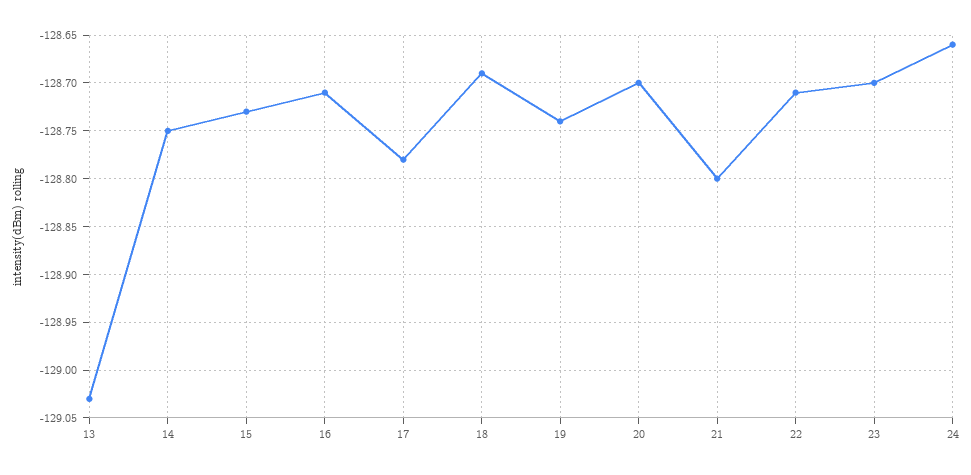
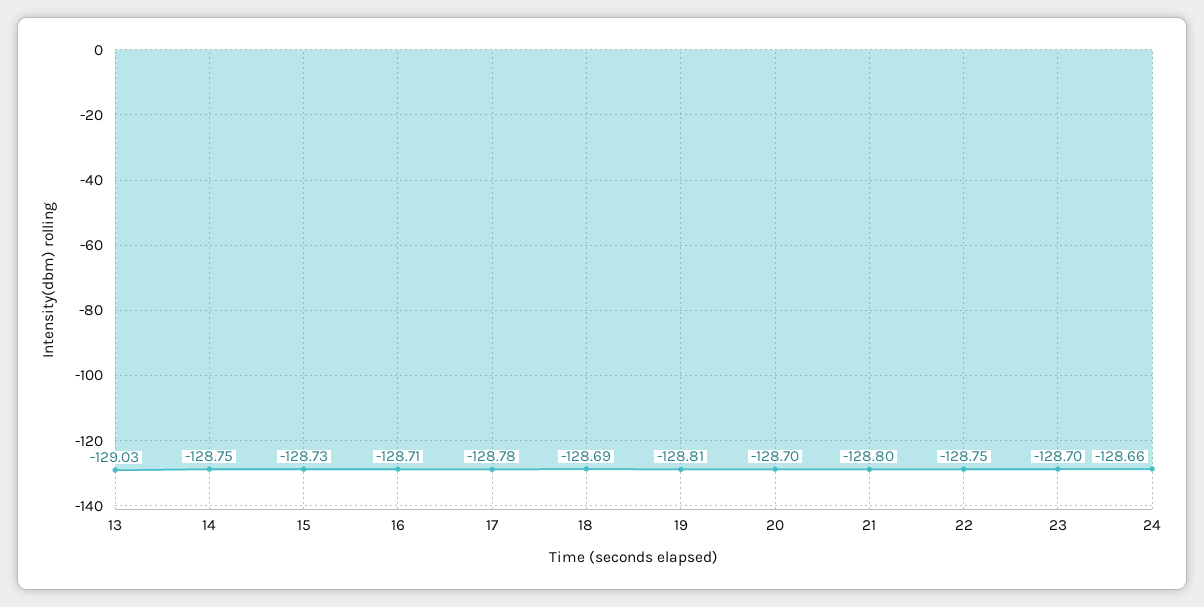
  {
    "13": -129.03,
    "14": -128.75,
    "15": -128.73,
    "16": -128.71,
    "17": -128.78,
    "18": -128.69,
-   "19": -128.74,
+   "19": -128.81,
    "20": -128.7,
    "21": -128.8,
-   "22": -128.71,
+   "22": -128.75,
    "23": -128.7,
    "24": -128.66
  }

